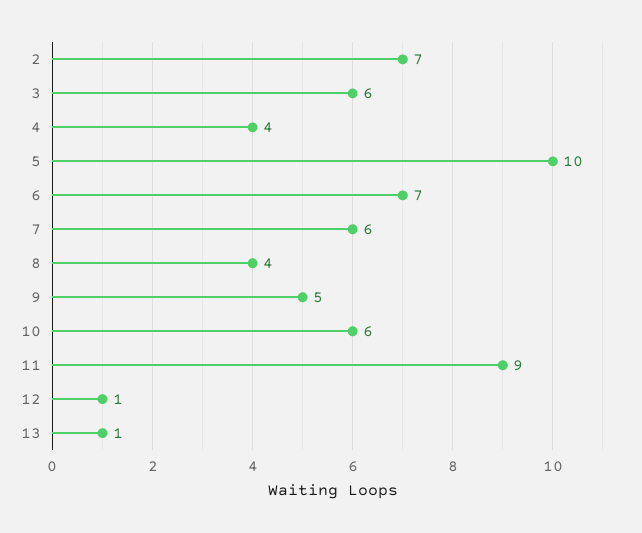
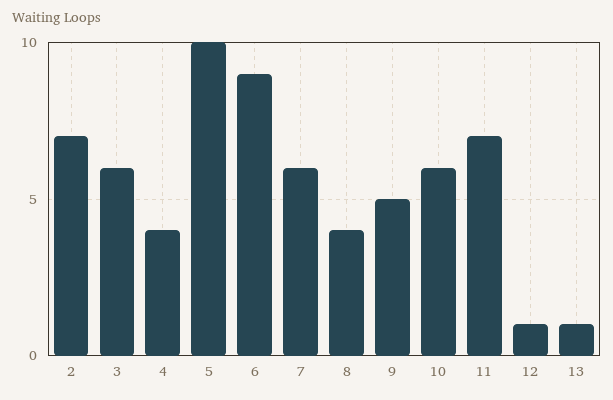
  {
    "2": 7,
    "3": 6,
    "4": 4,
    "5": 10,
-   "6": 7,
+   "6": 9,
    "7": 6,
    "8": 4,
    "9": 5,
    "10": 6,
-   "11": 9,
+   "11": 7,
    "12": 1,
    "13": 1
  }

